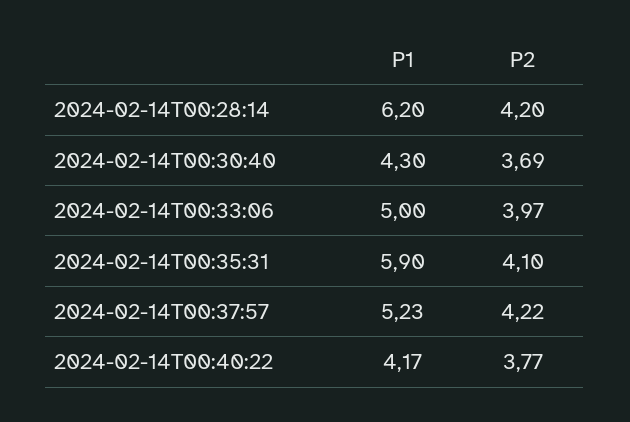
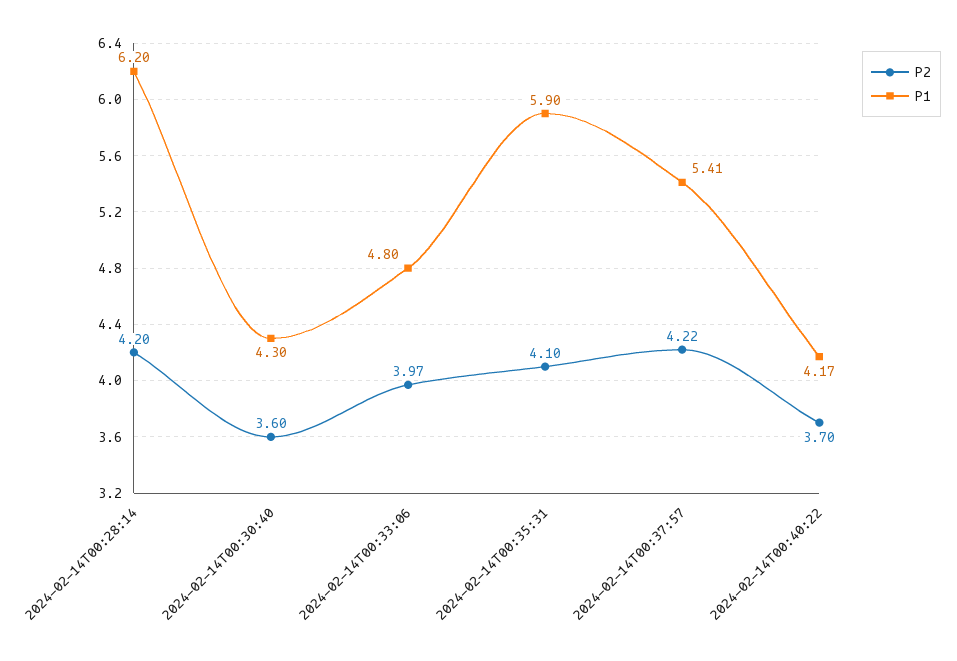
  {
    "P1": {
      "2024-02-14T00:28:14": 6.2,
      "2024-02-14T00:30:40": 4.3,
-     "2024-02-14T00:33:06": 5,
+     "2024-02-14T00:33:06": 4.8,
      "2024-02-14T00:35:31": 5.9,
-     "2024-02-14T00:37:57": 5.23,
+     "2024-02-14T00:37:57": 5.41,
      "2024-02-14T00:40:22": 4.17
    },
    "P2": {
      "2024-02-14T00:28:14": 4.2,
-     "2024-02-14T00:30:40": 3.69,
+     "2024-02-14T00:30:40": 3.6,
      "2024-02-14T00:33:06": 3.97,
      "2024-02-14T00:35:31": 4.1,
      "2024-02-14T00:37:57": 4.22,
-     "2024-02-14T00:40:22": 3.77
+     "2024-02-14T00:40:22": 3.7
    }
  }

